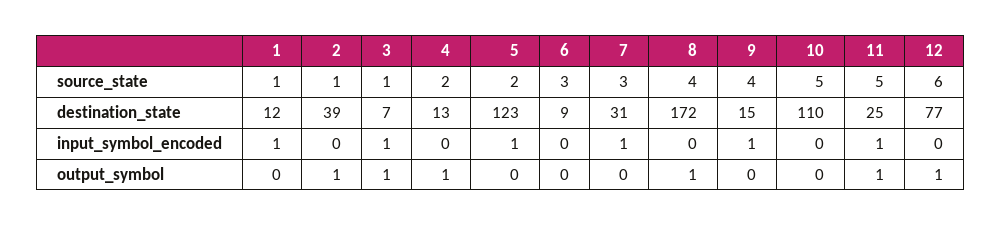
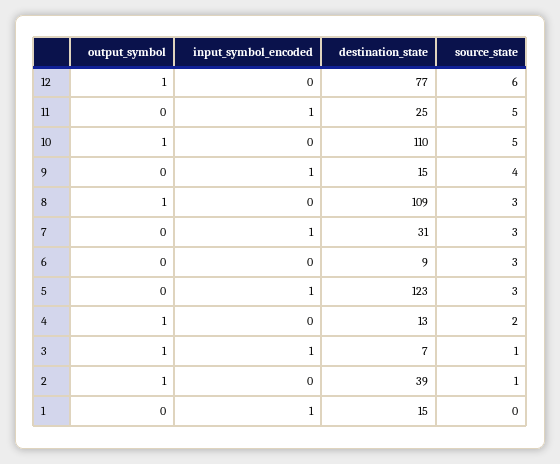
  {
    "1": {
-     "source_state": 1,
+     "source_state": 0,
-     "destination_state": 12,
+     "destination_state": 15,
      "input_symbol_encoded": 1,
      "output_symbol": 0
    },
    "2": {
      "source_state": 1,
      "destination_state": 39,
      "input_symbol_encoded": 0,
      "output_symbol": 1
    },
    "3": {
      "source_state": 1,
      "destination_state": 7,
      "input_symbol_encoded": 1,
      "output_symbol": 1
    },
    "4": {
      "source_state": 2,
      "destination_state": 13,
      "input_symbol_encoded": 0,
      "output_symbol": 1
    },
    "5": {
-     "source_state": 2,
+     "source_state": 3,
      "destination_state": 123,
      "input_symbol_encoded": 1,
      "output_symbol": 0
    },
    "6": {
      "source_state": 3,
      "destination_state": 9,
      "input_symbol_encoded": 0,
      "output_symbol": 0
    },
    "7": {
      "source_state": 3,
      "destination_state": 31,
      "input_symbol_encoded": 1,
      "output_symbol": 0
    },
    "8": {
-     "source_state": 4,
+     "source_state": 3,
-     "destination_state": 172,
+     "destination_state": 109,
      "input_symbol_encoded": 0,
      "output_symbol": 1
    },
    "9": {
      "source_state": 4,
      "destination_state": 15,
      "input_symbol_encoded": 1,
      "output_symbol": 0
    },
    "10": {
      "source_state": 5,
      "destination_state": 110,
      "input_symbol_encoded": 0,
-     "output_symbol": 0
+     "output_symbol": 1
    },
    "11": {
      "source_state": 5,
      "destination_state": 25,
      "input_symbol_encoded": 1,
-     "output_symbol": 1
+     "output_symbol": 0
    },
    "12": {
      "source_state": 6,
      "destination_state": 77,
      "input_symbol_encoded": 0,
      "output_symbol": 1
    }
  }

